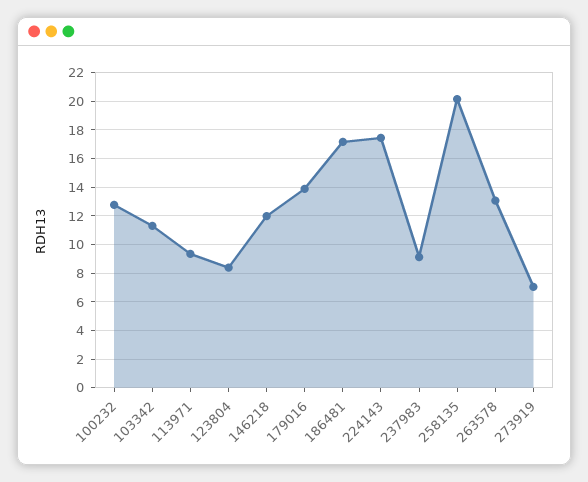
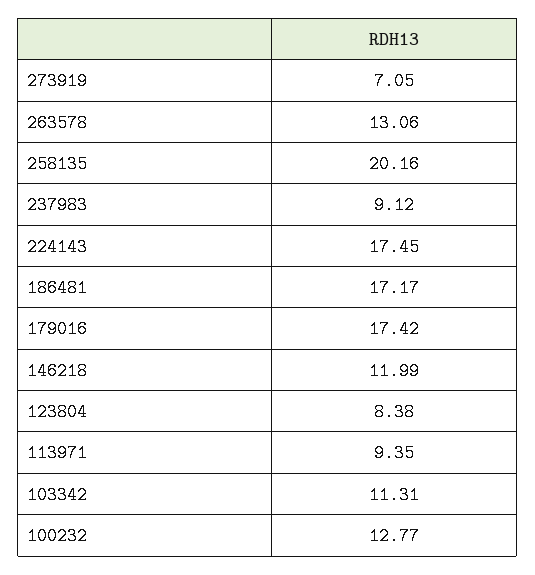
  {
    "100232": 12.77,
    "103342": 11.31,
    "113971": 9.35,
    "123804": 8.38,
    "146218": 11.99,
-   "179016": 14,
+   "179016": 17.42,
    "186481": 17.17,
    "224143": 17.45,
    "237983": 9.12,
    "258135": 20.16,
    "263578": 13.06,
    "273919": 7.05
  }

